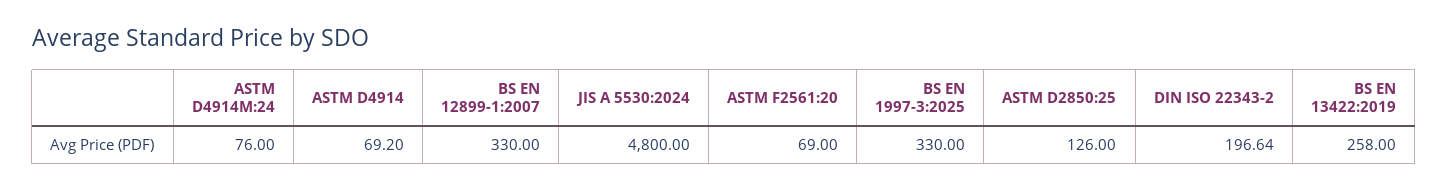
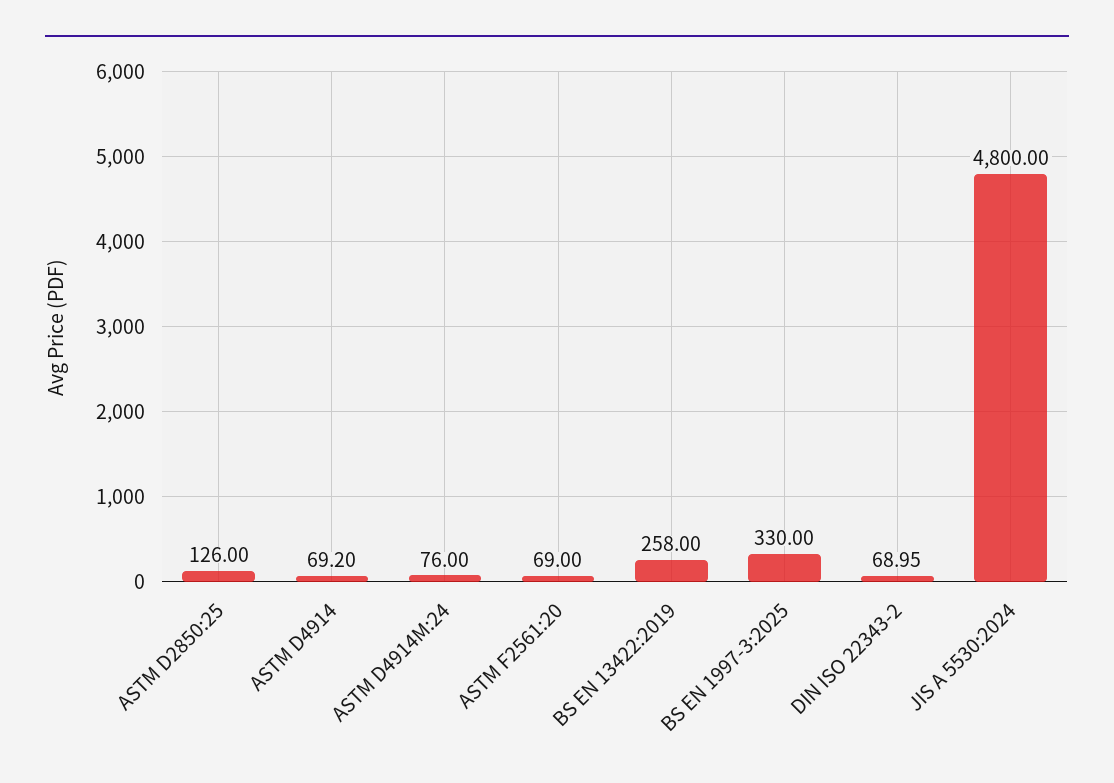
  {
    "ASTM D4914M:24": 76,
    "ASTM D4914": 69.2,
-   "BS EN 12899-1:2007": 330,
    "JIS A 5530:2024": 4800,
    "ASTM F2561:20": 69,
    "BS EN 1997-3:2025": 330,
    "ASTM D2850:25": 126,
-   "DIN ISO 22343-2": 196.64,
+   "DIN ISO 22343-2": 68.95,
    "BS EN 13422:2019": 258
  }

